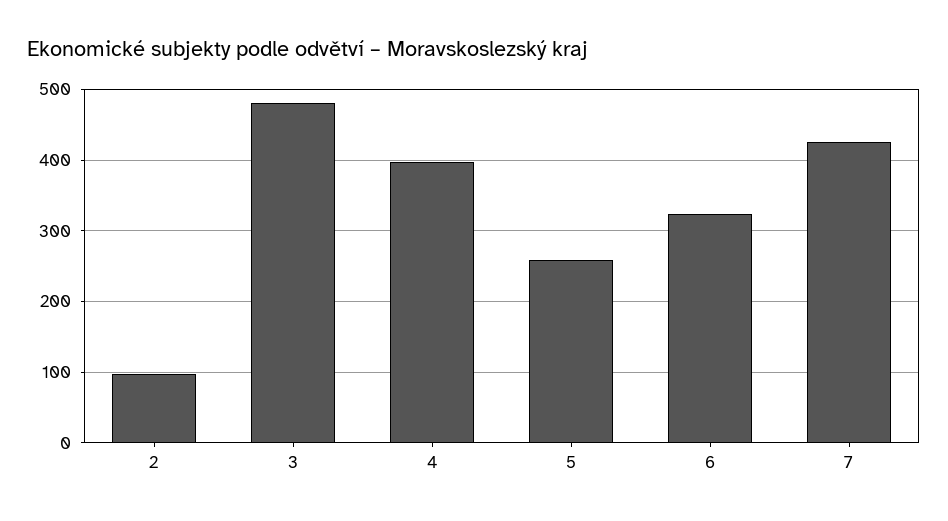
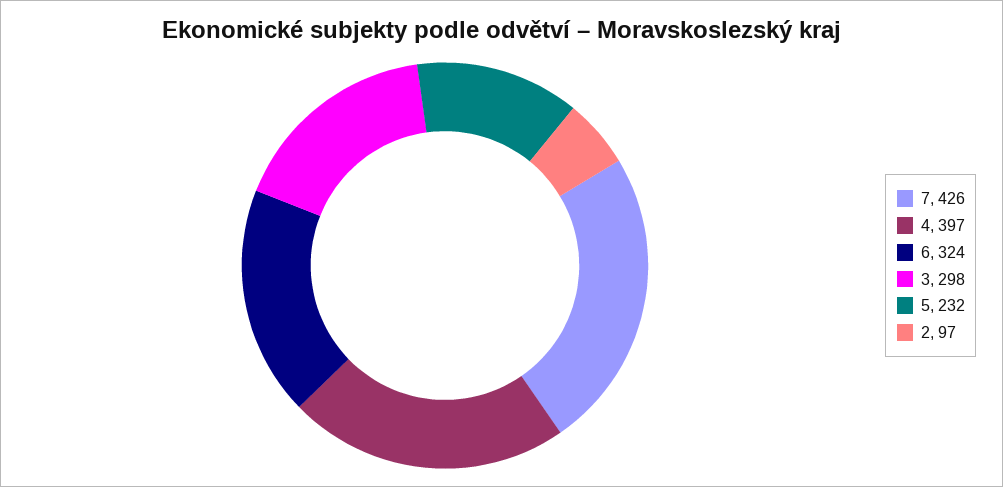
  {
    "2": 97,
-   "3": 480,
+   "3": 298,
    "4": 397,
-   "5": 260,
+   "5": 232,
    "6": 324,
    "7": 426
  }

